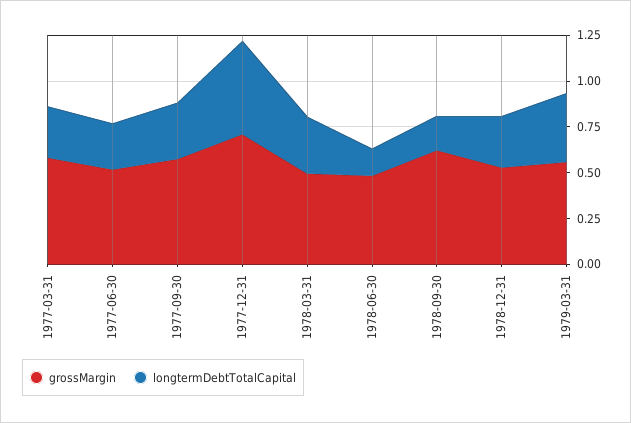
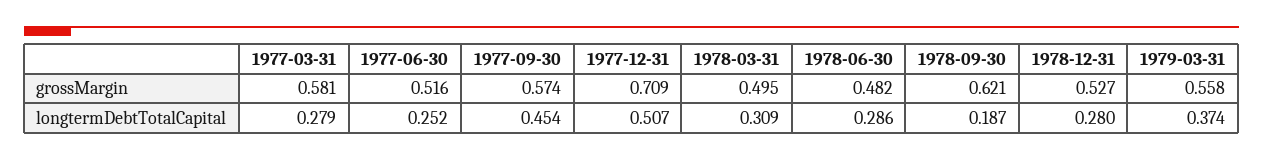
  {
    "grossMargin": {
      "1977-03-31": 0.581,
      "1977-06-30": 0.516,
      "1977-09-30": 0.574,
      "1977-12-31": 0.709,
      "1978-03-31": 0.495,
      "1978-06-30": 0.482,
      "1978-09-30": 0.621,
      "1978-12-31": 0.527,
      "1979-03-31": 0.558
    },
    "longtermDebtTotalCapital": {
      "1977-03-31": 0.279,
      "1977-06-30": 0.252,
-     "1977-09-30": 0.3,
+     "1977-09-30": 0.454,
      "1977-12-31": 0.507,
      "1978-03-31": 0.309,
-     "1978-06-30": 0.15,
+     "1978-06-30": 0.286,
      "1978-09-30": 0.187,
      "1978-12-31": 0.28,
      "1979-03-31": 0.374
    }
  }

